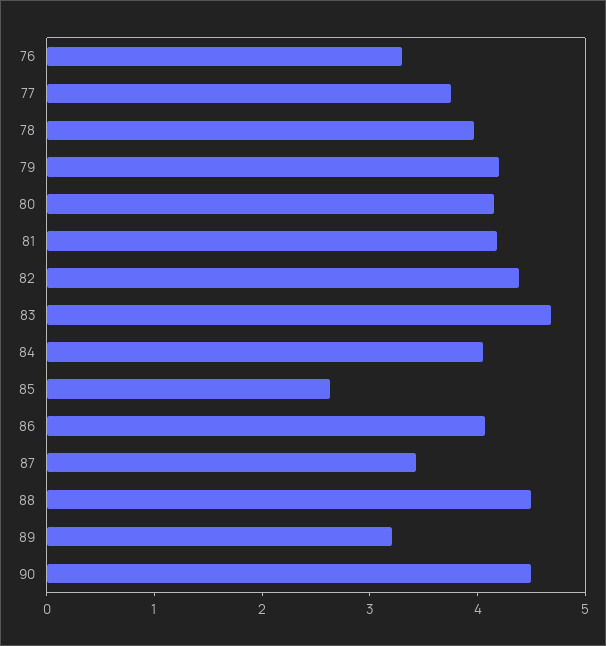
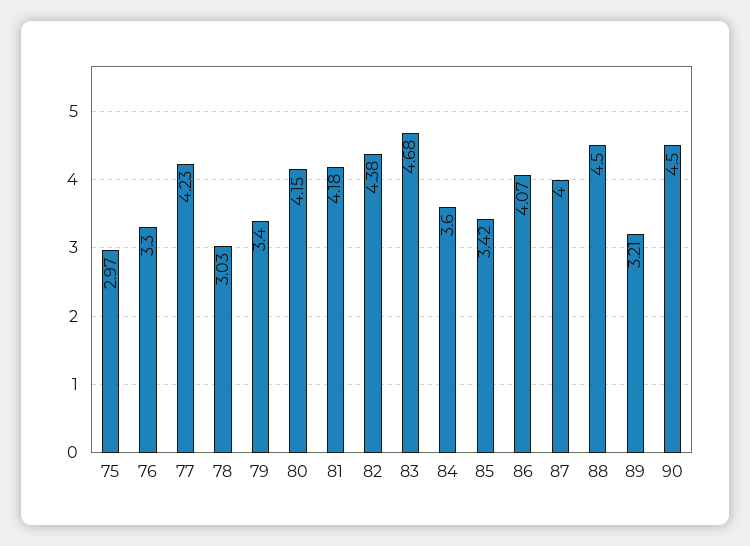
  {
    "76": 3.3,
-   "77": 3.8,
+   "77": 4.23,
-   "78": 4,
+   "78": 3.03,
-   "79": 4.2,
+   "79": 3.4,
    "80": 4.15,
    "81": 4.18,
    "82": 4.38,
    "83": 4.68,
-   "84": 4,
+   "84": 3.6,
-   "85": 2.6,
+   "85": 3.42,
    "86": 4.07,
-   "87": 3.4,
+   "87": 4,
    "88": 4.5,
    "89": 3.21,
-   "90": 4.5
+   "90": 4.5,
+   "75": 2.97
  }

